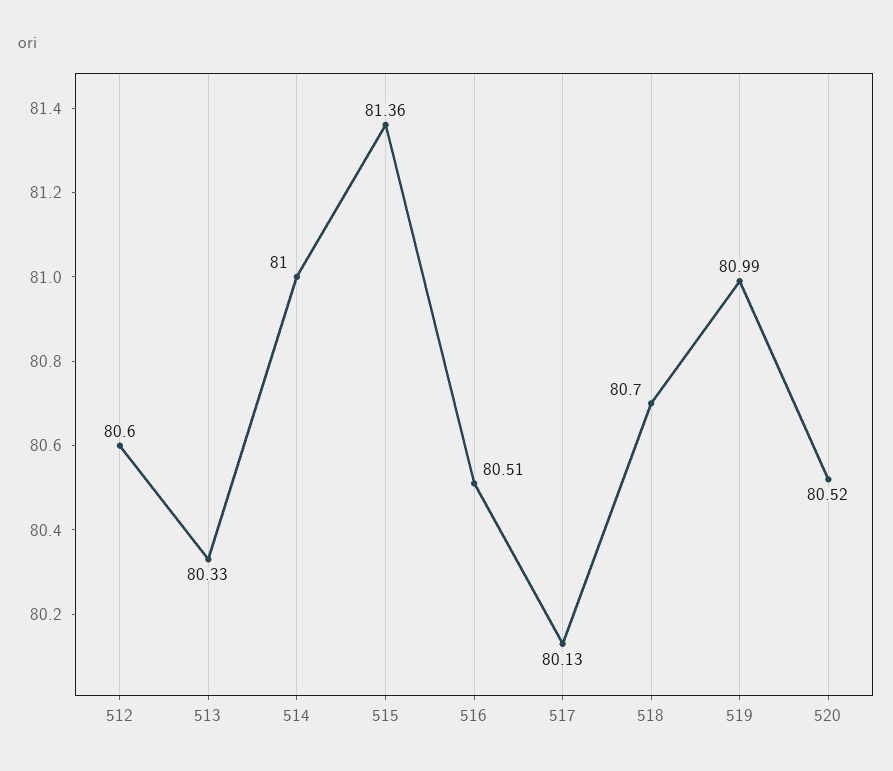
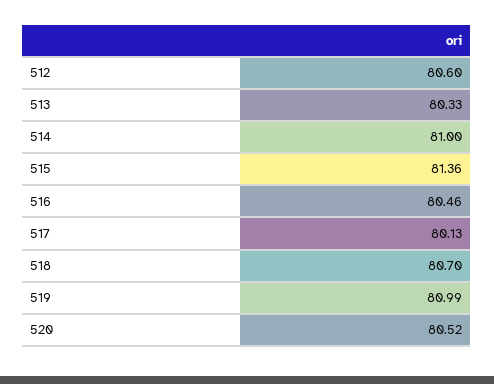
  {
    "512": 80.6,
    "513": 80.33,
    "514": 81,
    "515": 81.36,
-   "516": 80.51,
+   "516": 80.46,
    "517": 80.13,
    "518": 80.7,
    "519": 80.99,
    "520": 80.52
  }

